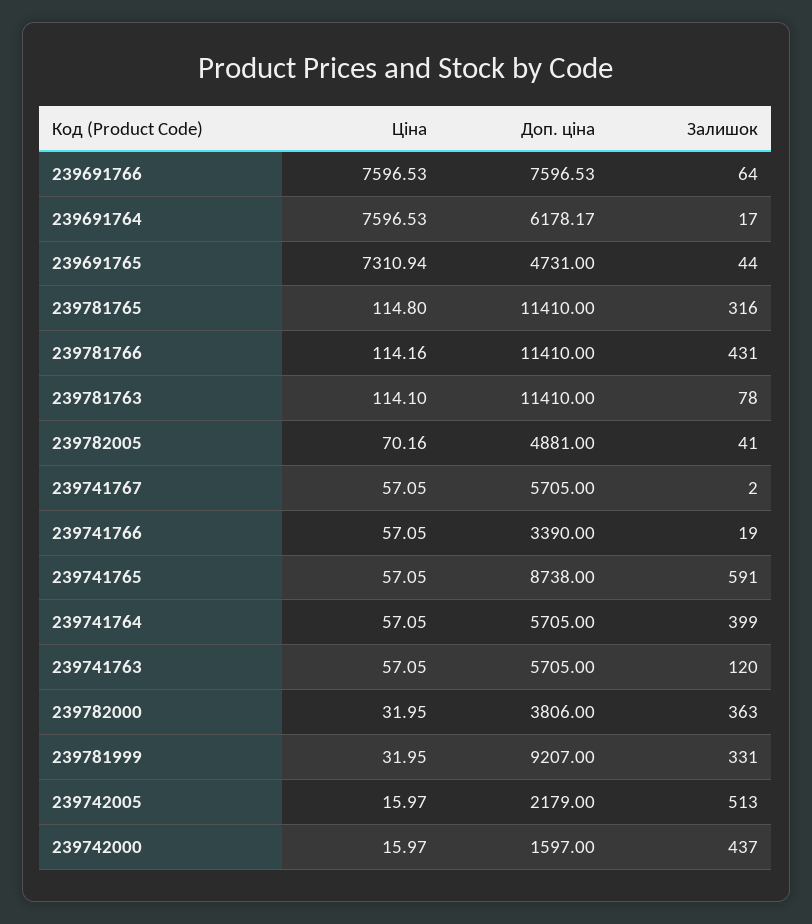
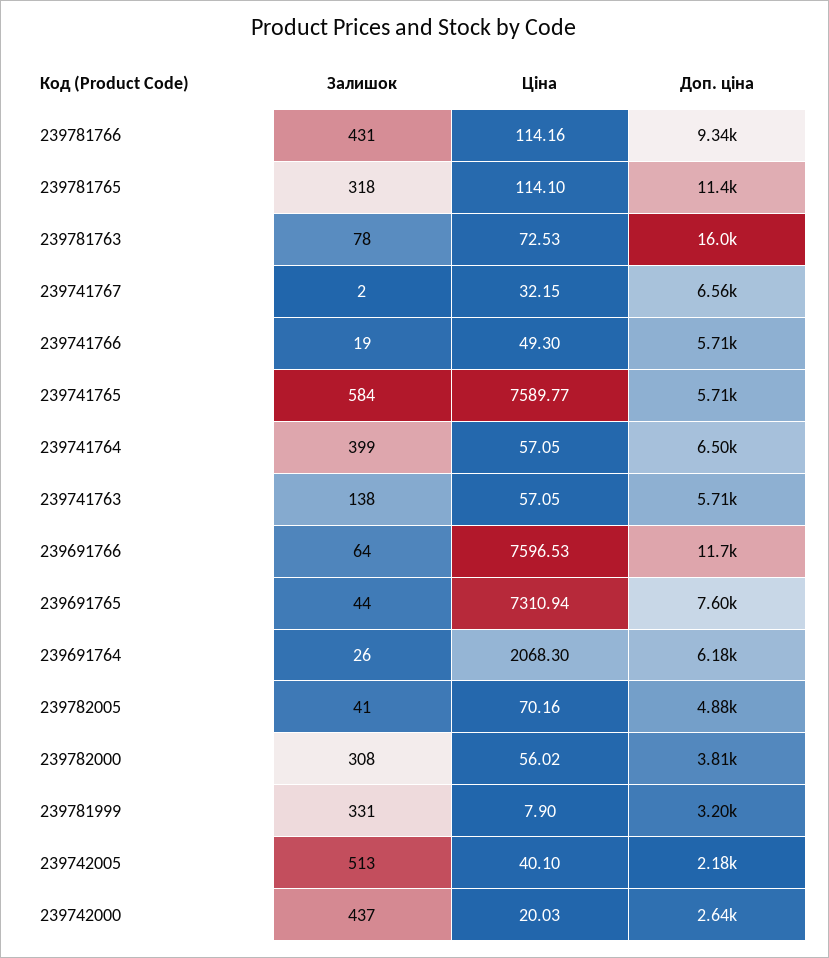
  {
    "Ціна": {
      "239691766": 7596.53,
-     "239691764": 7596.53,
+     "239691764": 2068.3,
      "239691765": 7310.94,
-     "239781765": 114.8,
+     "239781765": 114.1,
      "239781766": 114.16,
-     "239781763": 114.1,
+     "239781763": 72.53,
      "239782005": 70.16,
-     "239741767": 57.05,
+     "239741767": 32.15,
-     "239741766": 57.05,
+     "239741766": 49.3,
-     "239741765": 57.05,
+     "239741765": 7589.77,
      "239741764": 57.05,
      "239741763": 57.05,
-     "239782000": 31.95,
+     "239782000": 56.02,
-     "239781999": 31.95,
+     "239781999": 7.9,
-     "239742005": 15.97,
+     "239742005": 40.1,
-     "239742000": 15.97
+     "239742000": 20.03
    },
    "Доп. ціна": {
-     "239691766": 7596.53,
+     "239691766": 11700,
      "239691764": 6178.17,
-     "239691765": 4731,
+     "239691765": 7600,
      "239781765": 11410,
-     "239781766": 11410,
+     "239781766": 9340,
-     "239781763": 11410,
+     "239781763": 16000,
      "239782005": 4881,
-     "239741767": 5705,
+     "239741767": 6560,
-     "239741766": 3390,
+     "239741766": 5710,
-     "239741765": 8738,
+     "239741765": 5710,
-     "239741764": 5705,
+     "239741764": 6500,
      "239741763": 5705,
      "239782000": 3806,
-     "239781999": 9207,
+     "239781999": 3200,
      "239742005": 2179,
-     "239742000": 1597
+     "239742000": 2640
    },
    "Залишок": {
      "239691766": 64,
-     "239691764": 17,
+     "239691764": 26,
      "239691765": 44,
-     "239781765": 316,
+     "239781765": 318,
      "239781766": 431,
      "239781763": 78,
      "239782005": 41,
      "239741767": 2,
      "239741766": 19,
-     "239741765": 591,
+     "239741765": 584,
      "239741764": 399,
-     "239741763": 120,
+     "239741763": 138,
-     "239782000": 363,
+     "239782000": 308,
      "239781999": 331,
      "239742005": 513,
      "239742000": 437
    }
  }

